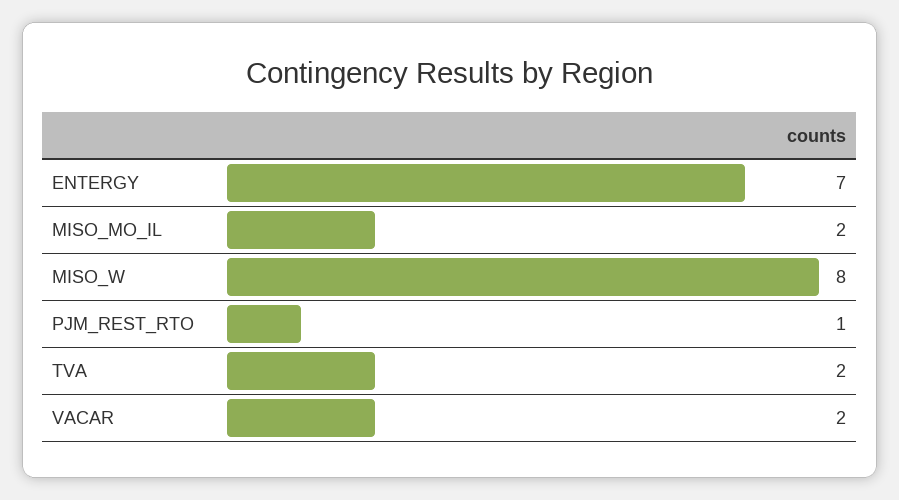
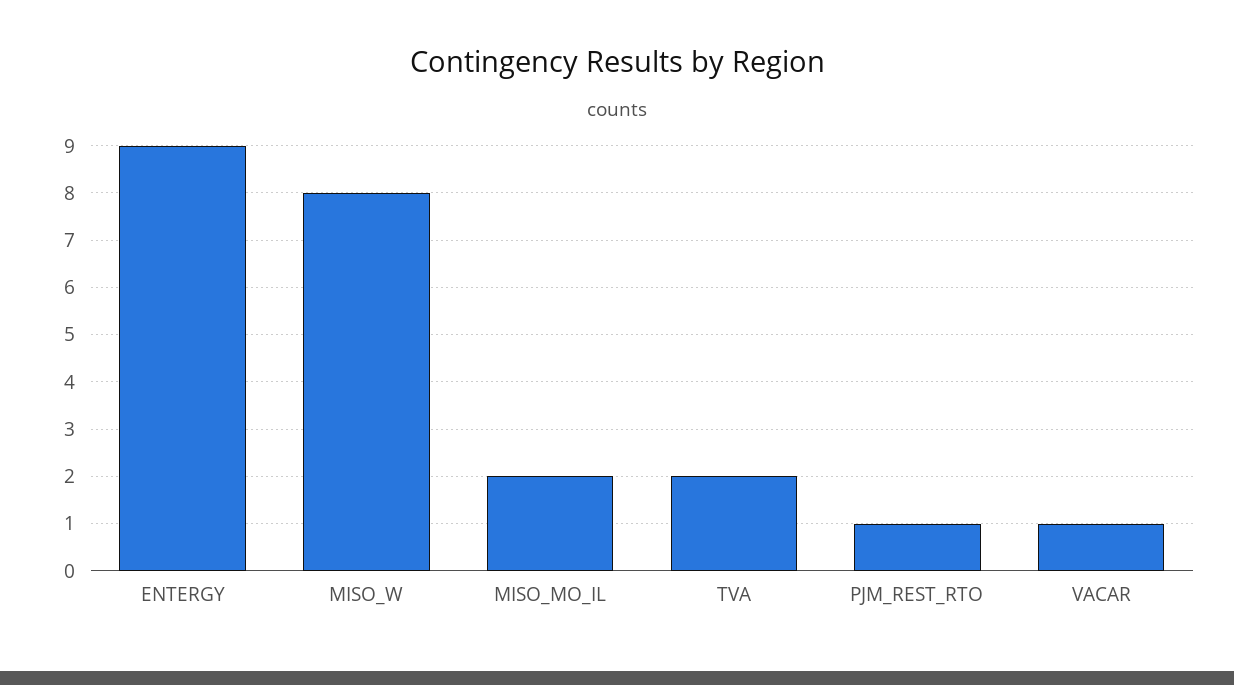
  {
-   "ENTERGY": 7,
+   "ENTERGY": 9,
    "MISO_MO_IL": 2,
    "MISO_W": 8,
    "PJM_REST_RTO": 1,
    "TVA": 2,
-   "VACAR": 2
+   "VACAR": 1
  }

